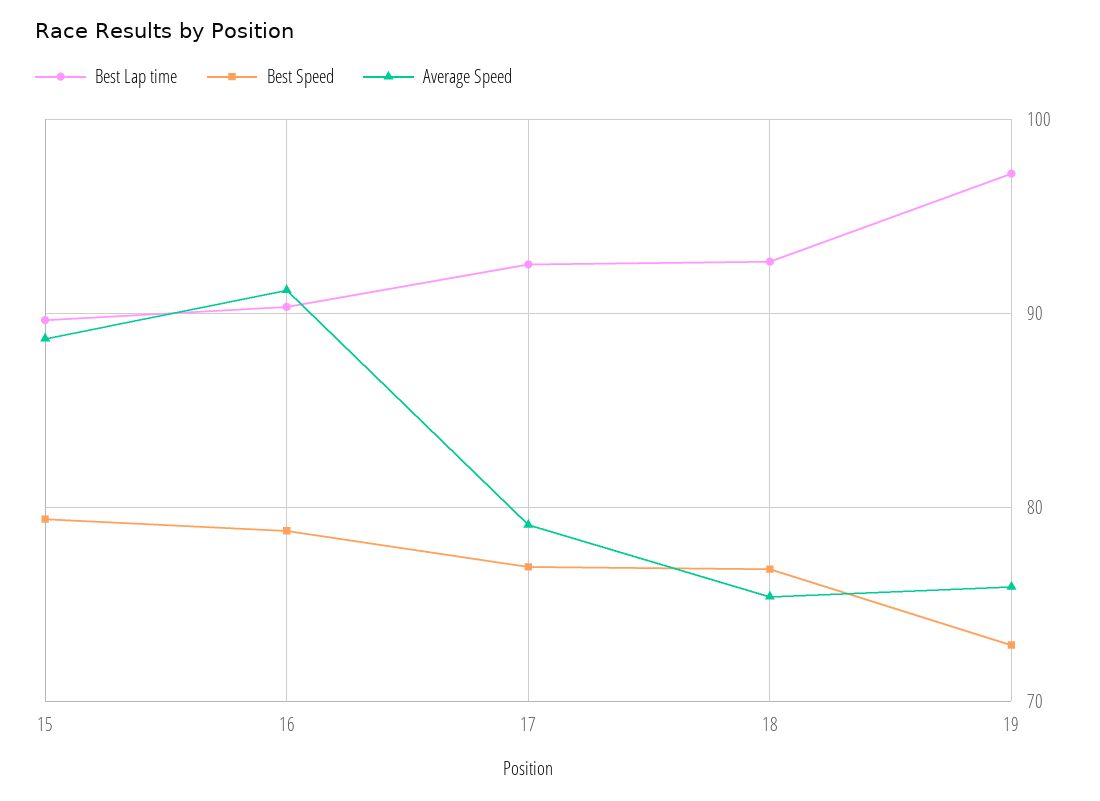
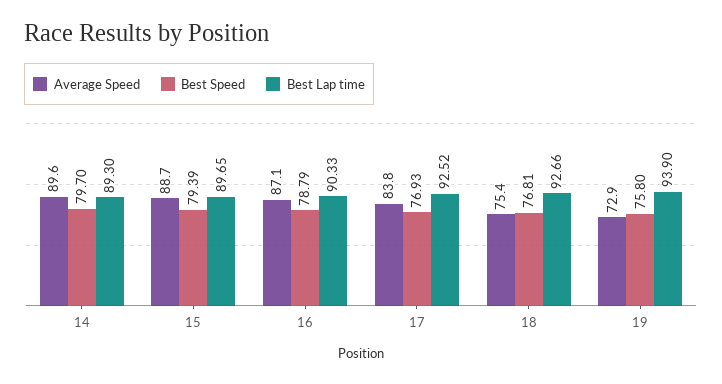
  {
    "Best Lap time": {
      "15": 89.65,
      "16": 90.33,
      "17": 92.52,
      "18": 92.66,
-     "19": 97
+     "19": 93.9,
+     "14": 89.3
    },
    "Best Speed": {
      "15": 79.39,
      "16": 78.79,
      "17": 76.93,
      "18": 76.81,
-     "19": 73
+     "19": 75.8,
+     "14": 79.7
    },
    "Average Speed": {
      "15": 88.7,
-     "16": 91,
+     "16": 87.1,
-     "17": 79,
+     "17": 83.8,
      "18": 75.4,
-     "19": 76
+     "19": 72.9,
+     "14": 89.6
    }
  }

